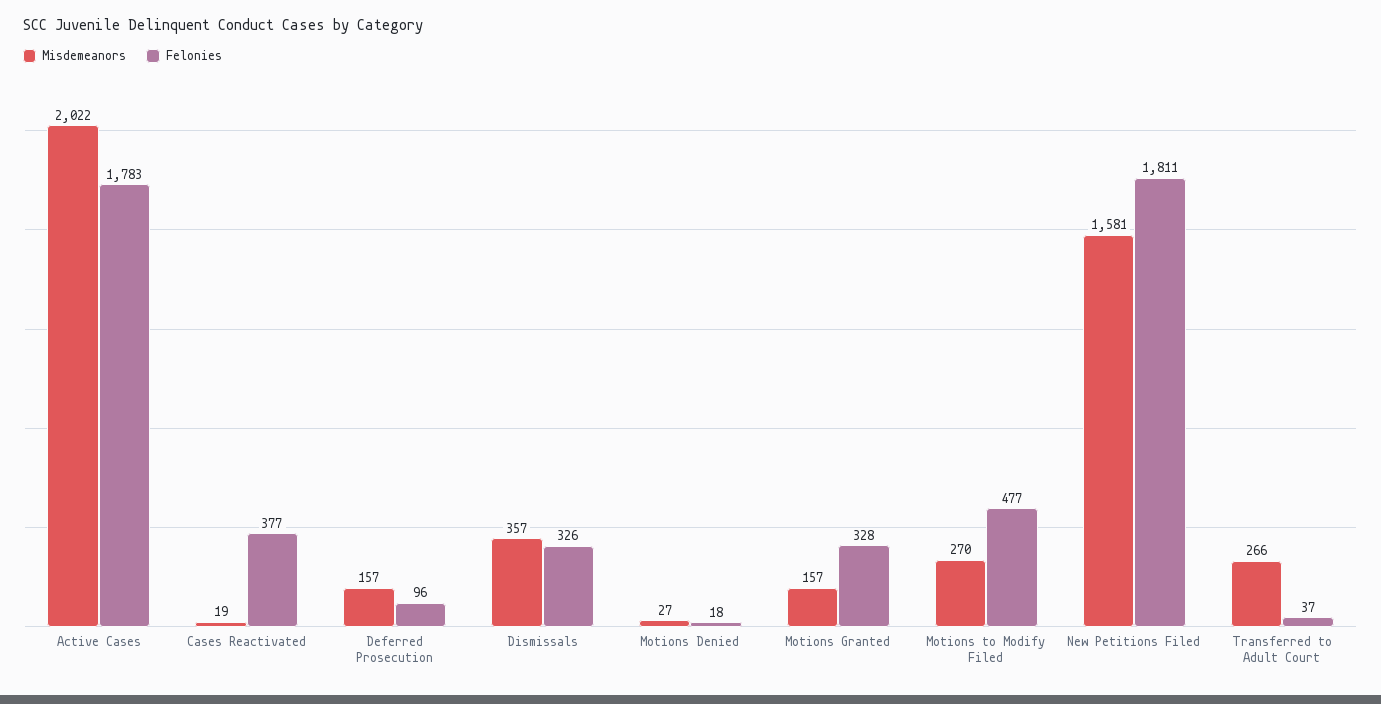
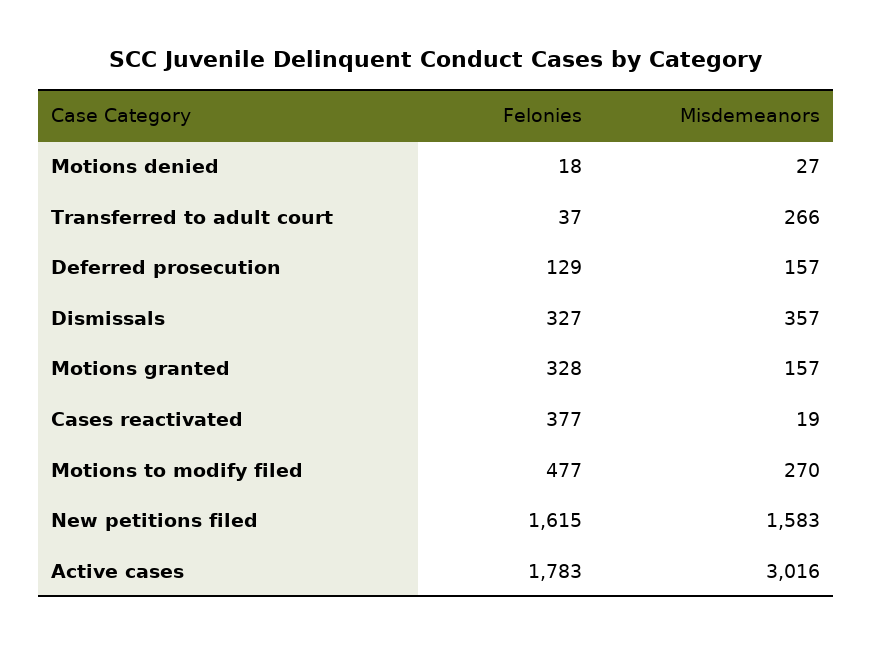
  {
    "Misdemeanors": {
-     "Active Cases": 2022,
+     "Active Cases": 3016,
      "Cases Reactivated": 19,
      "Deferred Prosecution": 157,
      "Dismissals": 357,
      "Motions Denied": 27,
      "Motions Granted": 157,
      "Motions to Modify Filed": 270,
-     "New Petitions Filed": 1581,
+     "New Petitions Filed": 1583,
      "Transferred to Adult Court": 266
    },
    "Felonies": {
      "Active Cases": 1783,
      "Cases Reactivated": 377,
-     "Deferred Prosecution": 96,
+     "Deferred Prosecution": 129,
-     "Dismissals": 326,
+     "Dismissals": 327,
      "Motions Denied": 18,
      "Motions Granted": 328,
      "Motions to Modify Filed": 477,
-     "New Petitions Filed": 1811,
+     "New Petitions Filed": 1615,
      "Transferred to Adult Court": 37
    }
  }

